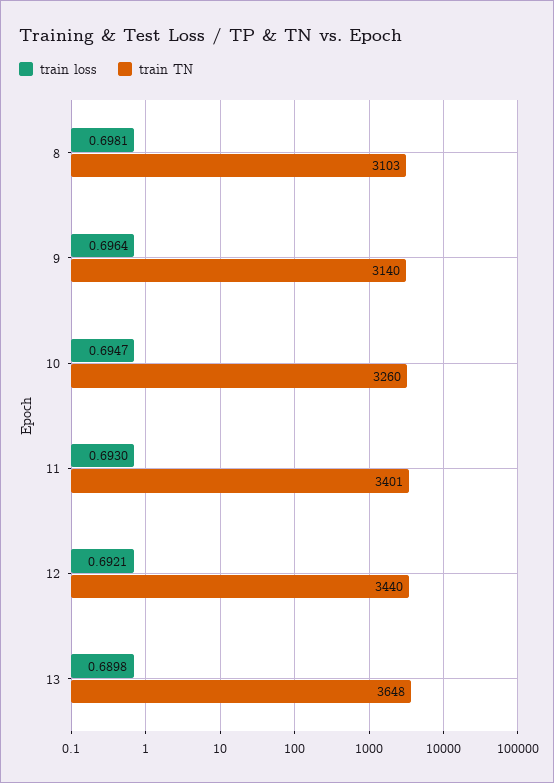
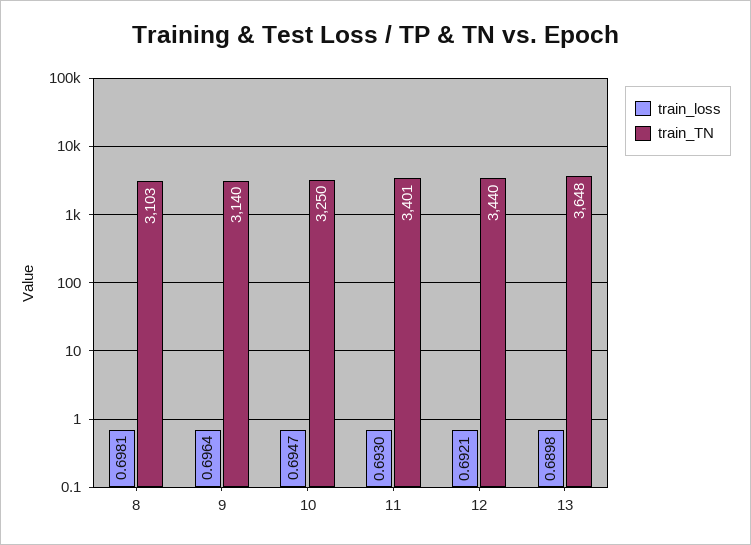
  {
    "train loss": {
      "8": 0.6981,
      "9": 0.6964,
      "10": 0.6947,
      "11": 0.693,
      "12": 0.6921,
      "13": 0.6898
    },
    "train TN": {
      "8": 3103,
      "9": 3140,
-     "10": 3260,
+     "10": 3250,
      "11": 3401,
      "12": 3440,
      "13": 3648
    }
  }

